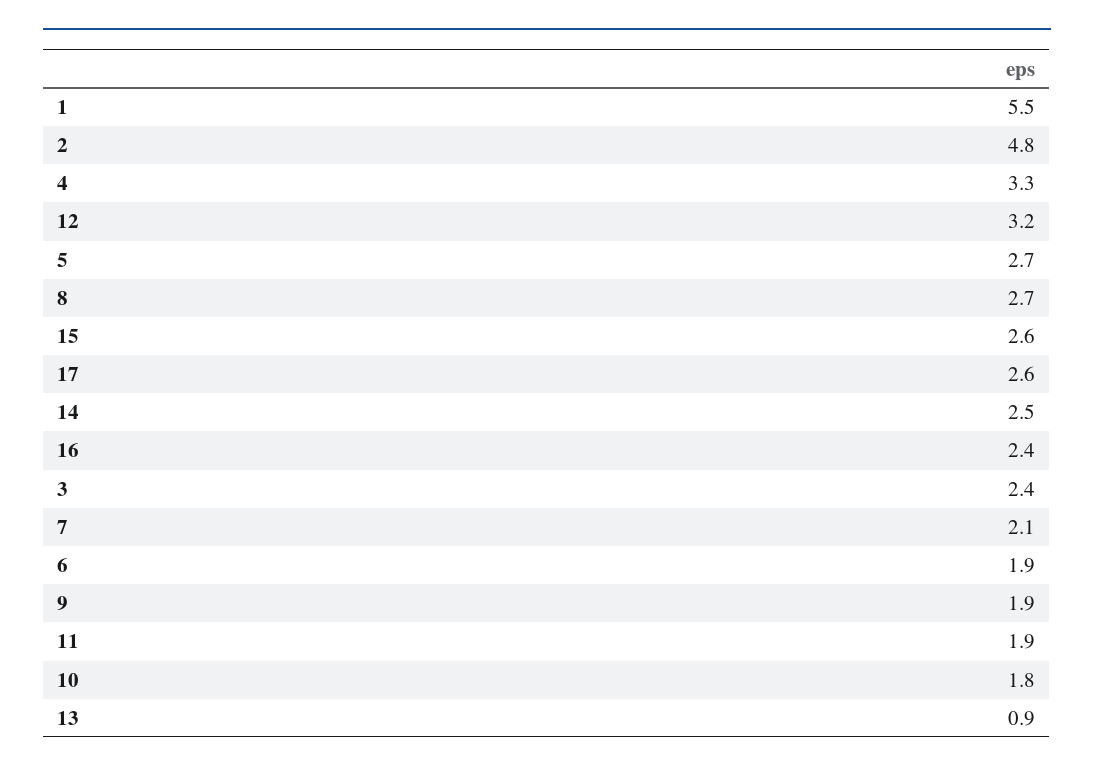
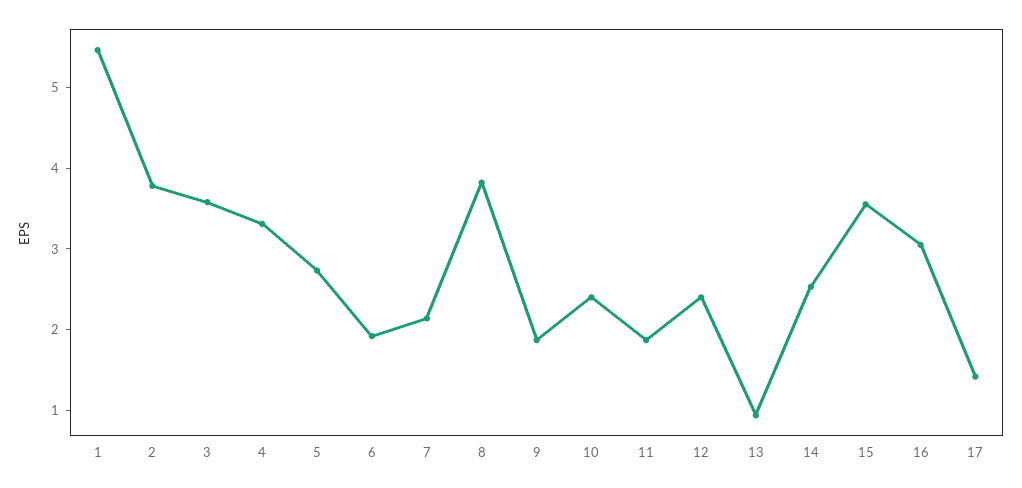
  {
    "1": 5.5,
-   "2": 4.8,
+   "2": 3.8,
    "4": 3.3,
-   "12": 3.2,
+   "12": 2.4,
    "5": 2.7,
-   "8": 2.7,
+   "8": 3.8,
-   "15": 2.6,
+   "15": 3.6,
-   "17": 2.6,
+   "17": 1.4,
    "14": 2.5,
-   "16": 2.4,
+   "16": 3,
-   "3": 2.4,
+   "3": 3.6,
    "7": 2.1,
    "6": 1.9,
    "9": 1.9,
    "11": 1.9,
-   "10": 1.8,
+   "10": 2.4,
    "13": 0.9
  }

